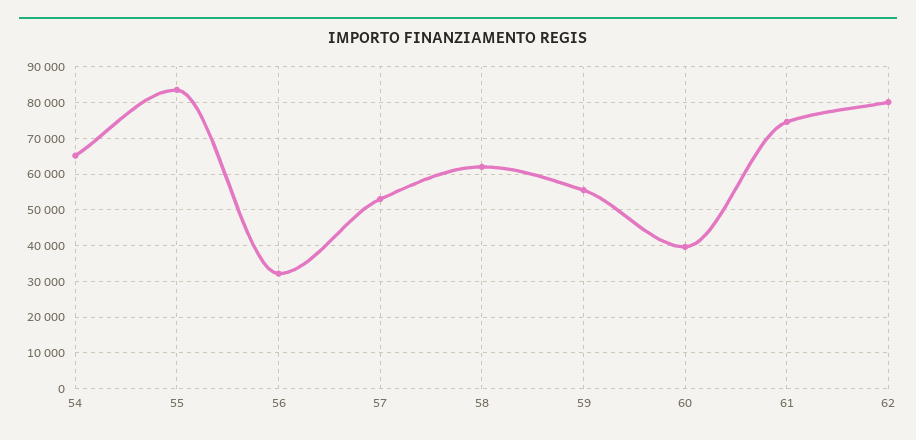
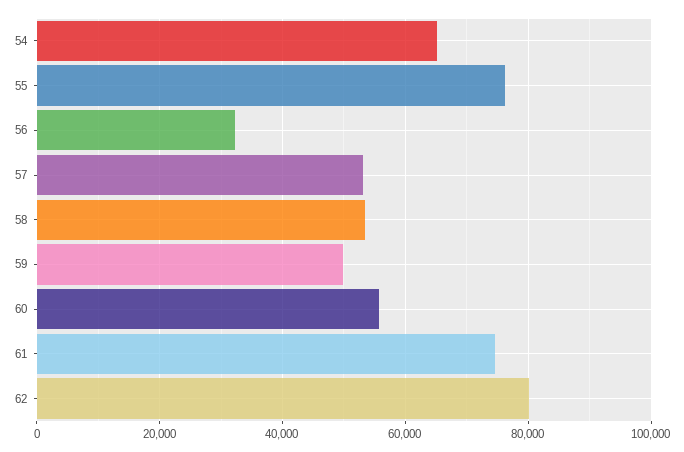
  {
    "54": 66000,
-   "55": 84000,
+   "55": 76000,
    "56": 32000,
    "57": 54000,
-   "58": 62000,
+   "58": 54000,
-   "59": 56000,
+   "59": 50000,
-   "60": 40000,
+   "60": 56000,
    "61": 74000,
    "62": 80000
  }

